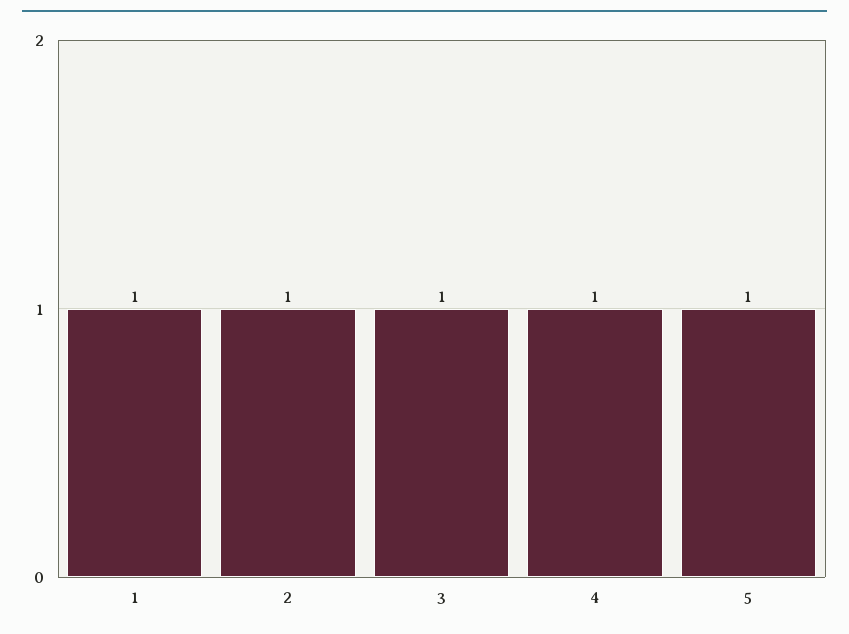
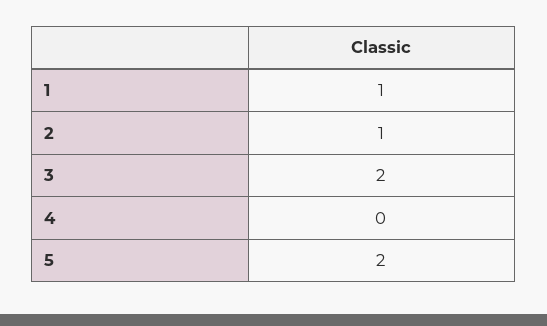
  {
    "1": 1,
    "2": 1,
-   "3": 1,
+   "3": 2,
-   "4": 1,
+   "4": 0,
-   "5": 1
+   "5": 2
  }

